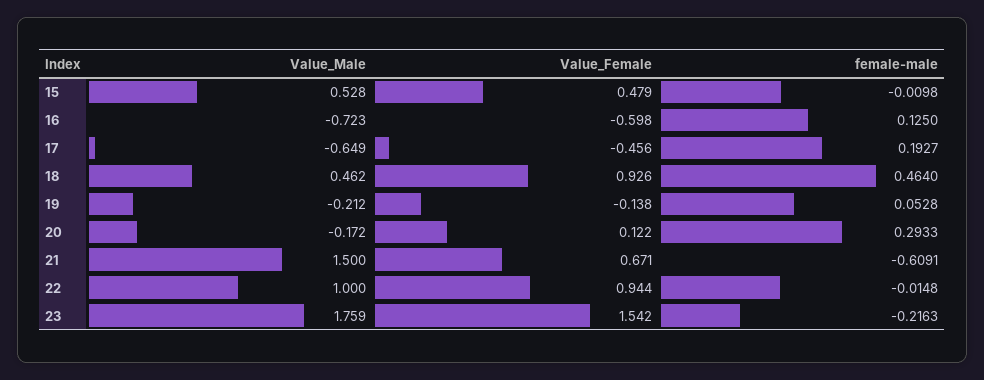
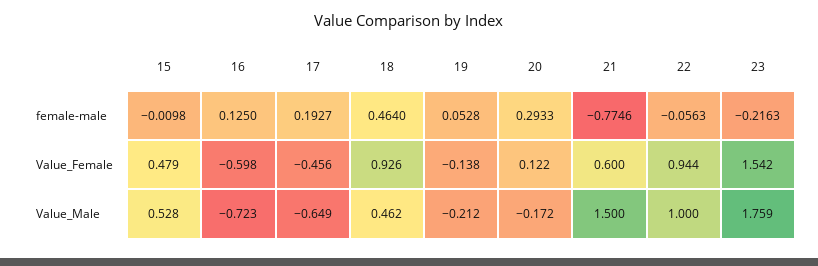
  {
    "Value_Male": {
      "15": 0.528,
      "16": -0.723,
      "17": -0.649,
      "18": 0.462,
      "19": -0.212,
      "20": -0.172,
      "21": 1.5,
      "22": 1,
      "23": 1.759
    },
    "Value_Female": {
      "15": 0.479,
      "16": -0.598,
      "17": -0.456,
      "18": 0.926,
      "19": -0.138,
      "20": 0.122,
-     "21": 0.671,
+     "21": 0.6,
      "22": 0.944,
      "23": 1.542
    },
    "female-male": {
      "15": -0.0098,
      "16": 0.125,
      "17": 0.1927,
      "18": 0.464,
      "19": 0.0528,
      "20": 0.2933,
-     "21": -0.6091,
+     "21": -0.7746,
-     "22": -0.0148,
+     "22": -0.0563,
      "23": -0.2163
    }
  }

